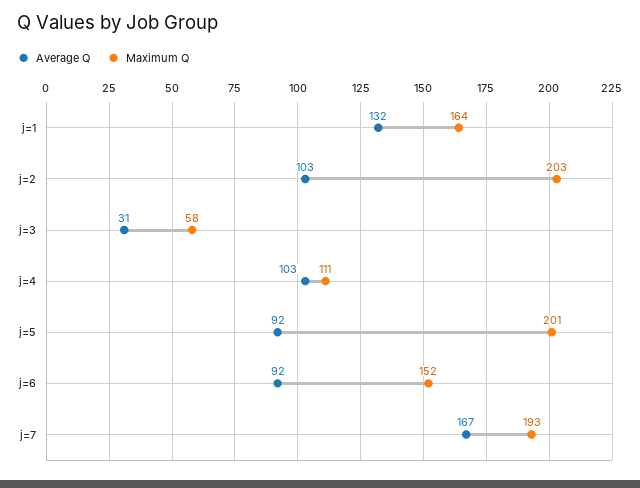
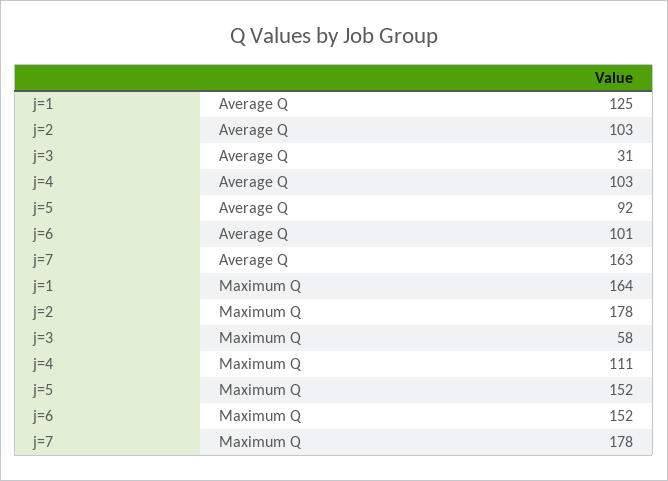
  {
    "Average Q": {
-     "j=1": 132,
+     "j=1": 125,
      "j=2": 103,
      "j=3": 31,
      "j=4": 103,
      "j=5": 92,
-     "j=6": 92,
+     "j=6": 101,
-     "j=7": 167
+     "j=7": 163
    },
    "Maximum Q": {
      "j=1": 164,
-     "j=2": 203,
+     "j=2": 178,
      "j=3": 58,
      "j=4": 111,
-     "j=5": 201,
+     "j=5": 152,
      "j=6": 152,
-     "j=7": 193
+     "j=7": 178
    }
  }

